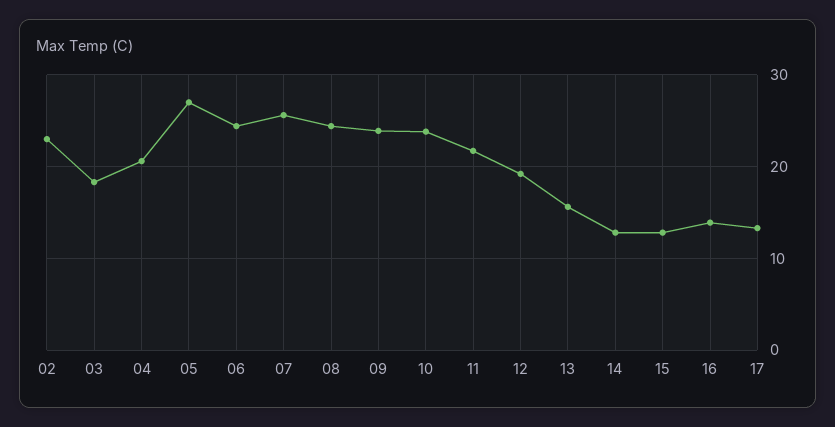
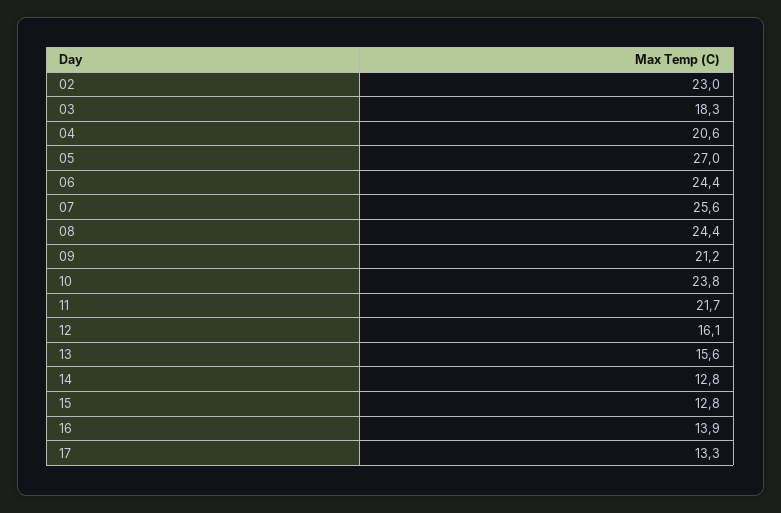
  {
    "02": 23,
    "03": 18.3,
    "04": 20.6,
    "05": 27,
    "06": 24.4,
    "07": 25.6,
    "08": 24.4,
-   "09": 24,
+   "09": 21.2,
    "10": 23.8,
    "11": 21.7,
-   "12": 19,
+   "12": 16.1,
    "13": 15.6,
    "14": 12.8,
    "15": 12.8,
    "16": 13.9,
    "17": 13.3
  }

